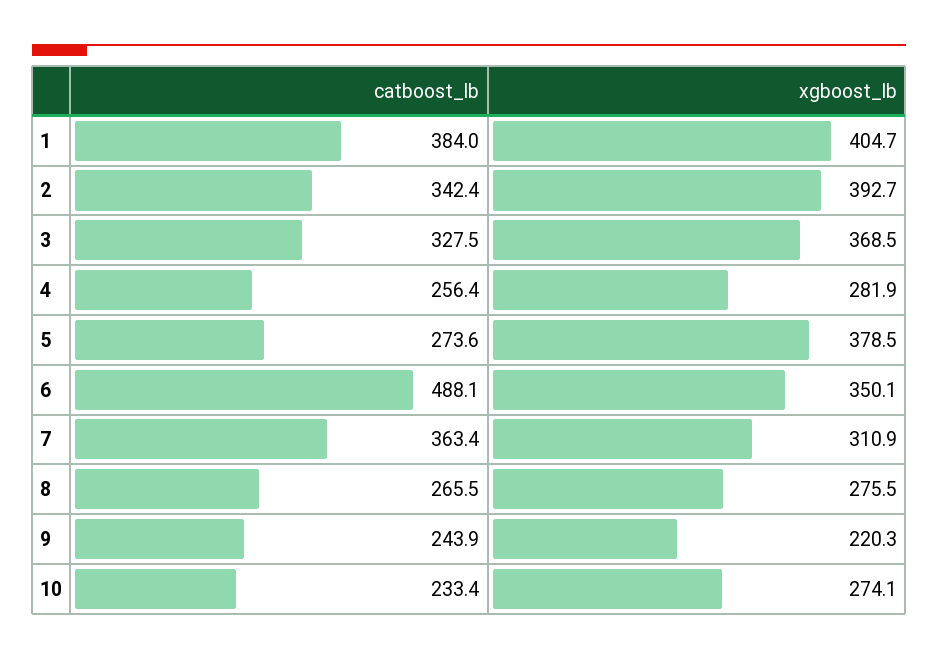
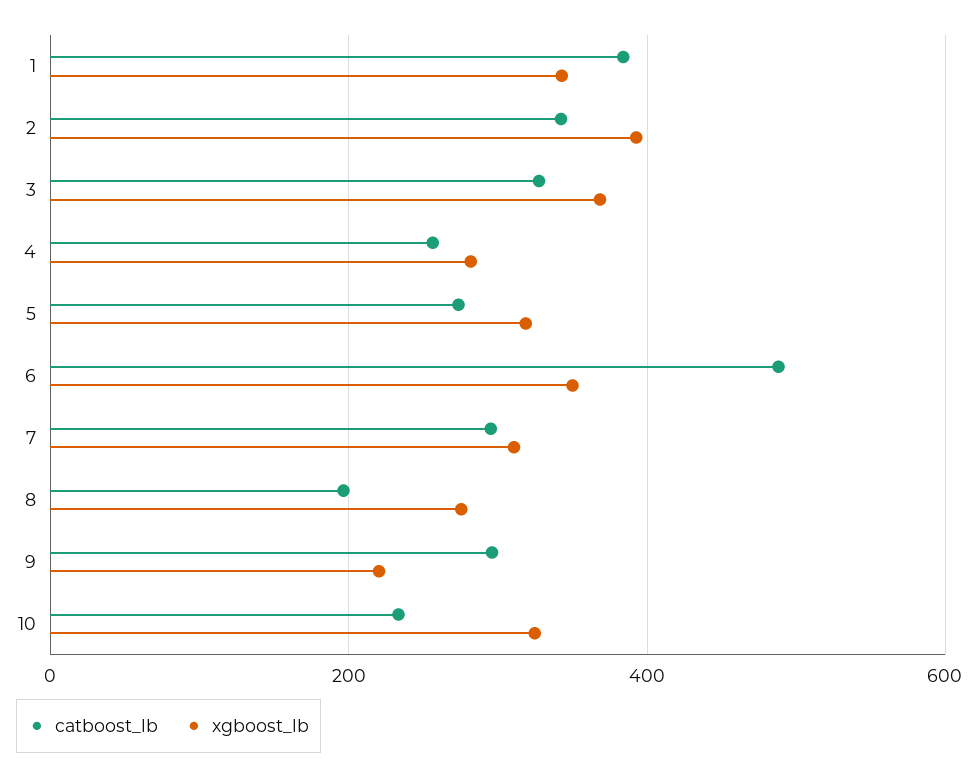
  {
    "catboost_lb": {
      "1": 384,
      "2": 342.4,
      "3": 327.5,
      "4": 256.4,
      "5": 273.6,
      "6": 488.1,
-     "7": 363.4,
+     "7": 300,
-     "8": 265.5,
+     "8": 200,
-     "9": 243.9,
+     "9": 300,
      "10": 233.4
    },
    "xgboost_lb": {
-     "1": 404.7,
+     "1": 340,
      "2": 392.7,
      "3": 368.5,
      "4": 281.9,
-     "5": 378.5,
+     "5": 320,
      "6": 350.1,
      "7": 310.9,
      "8": 275.5,
      "9": 220.3,
-     "10": 274.1
+     "10": 320
    }
  }

